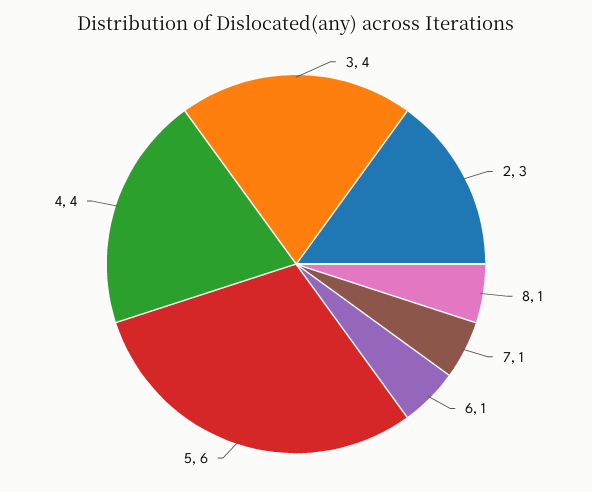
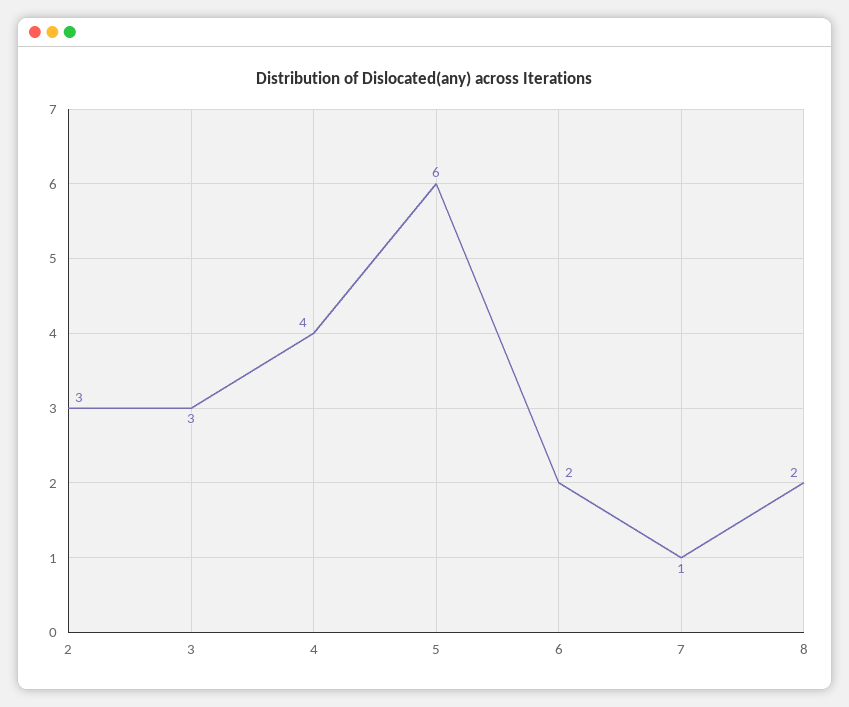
  {
-   "3": 4,
+   "3": 3,
    "2": 3,
-   "8": 1,
+   "8": 2,
    "7": 1,
-   "6": 1,
+   "6": 2,
    "5": 6,
    "4": 4
  }

